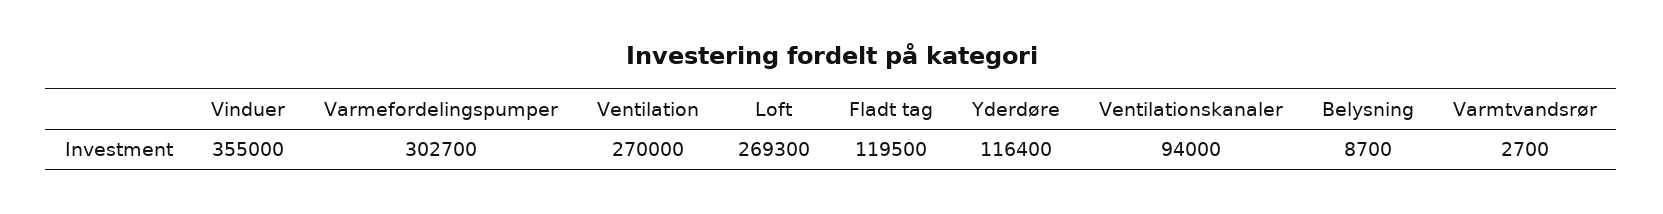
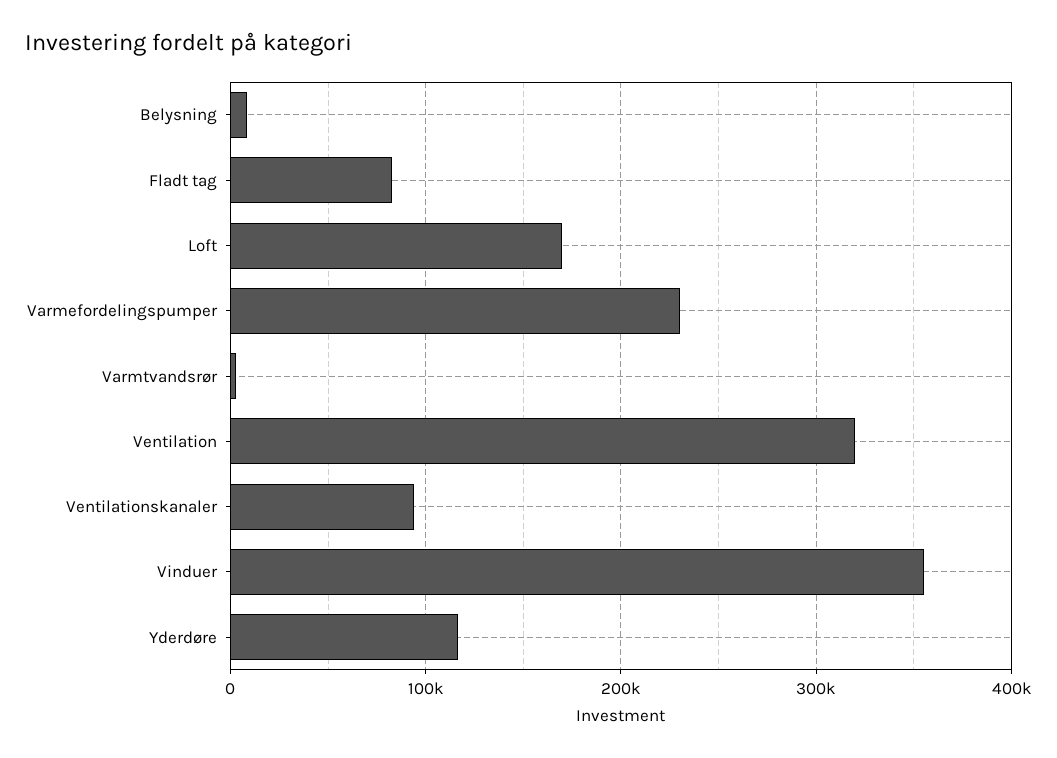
  {
    "Vinduer": 355000,
-   "Varmefordelingspumper": 302700,
+   "Varmefordelingspumper": 230000,
-   "Ventilation": 270000,
+   "Ventilation": 320000,
-   "Loft": 269300,
+   "Loft": 170000,
-   "Fladt tag": 119500,
+   "Fladt tag": 80000,
    "Yderdøre": 116400,
    "Ventilationskanaler": 94000,
    "Belysning": 8700,
    "Varmtvandsrør": 2700
  }

